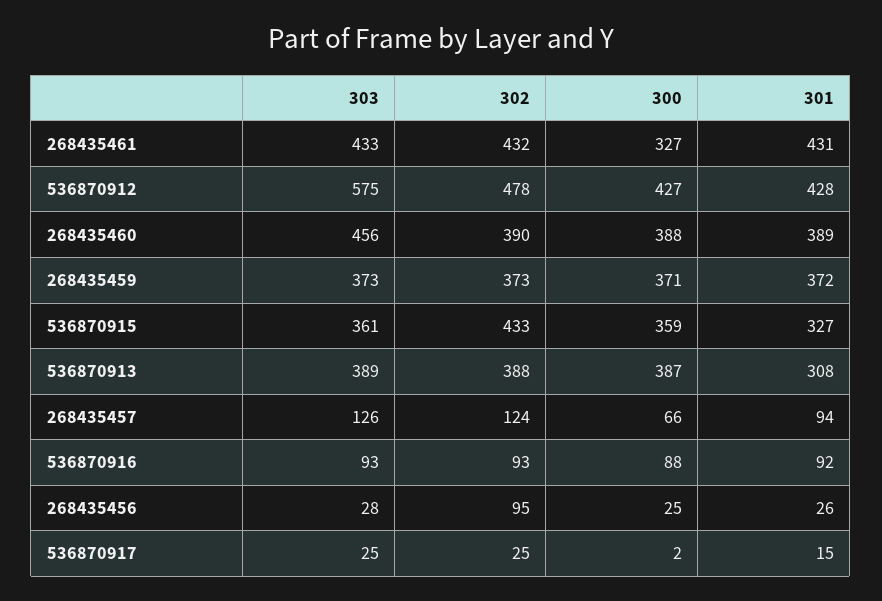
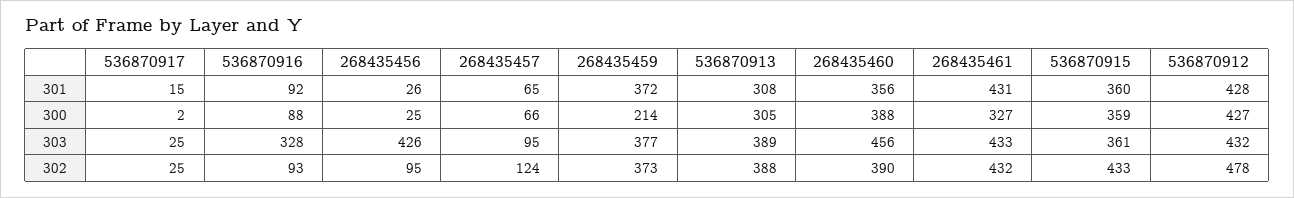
  {
    "303": {
      "268435461": 433,
-     "536870912": 575,
+     "536870912": 432,
      "268435460": 456,
-     "268435459": 373,
+     "268435459": 377,
      "536870915": 361,
      "536870913": 389,
-     "268435457": 126,
+     "268435457": 95,
-     "536870916": 93,
+     "536870916": 328,
-     "268435456": 28,
+     "268435456": 426,
      "536870917": 25
    },
    "302": {
      "268435461": 432,
      "536870912": 478,
      "268435460": 390,
      "268435459": 373,
      "536870915": 433,
      "536870913": 388,
      "268435457": 124,
      "536870916": 93,
      "268435456": 95,
      "536870917": 25
    },
    "300": {
      "268435461": 327,
      "536870912": 427,
      "268435460": 388,
-     "268435459": 371,
+     "268435459": 214,
      "536870915": 359,
-     "536870913": 387,
+     "536870913": 305,
      "268435457": 66,
      "536870916": 88,
      "268435456": 25,
      "536870917": 2
    },
    "301": {
      "268435461": 431,
      "536870912": 428,
-     "268435460": 389,
+     "268435460": 356,
      "268435459": 372,
-     "536870915": 327,
+     "536870915": 360,
      "536870913": 308,
-     "268435457": 94,
+     "268435457": 65,
      "536870916": 92,
      "268435456": 26,
      "536870917": 15
    }
  }

